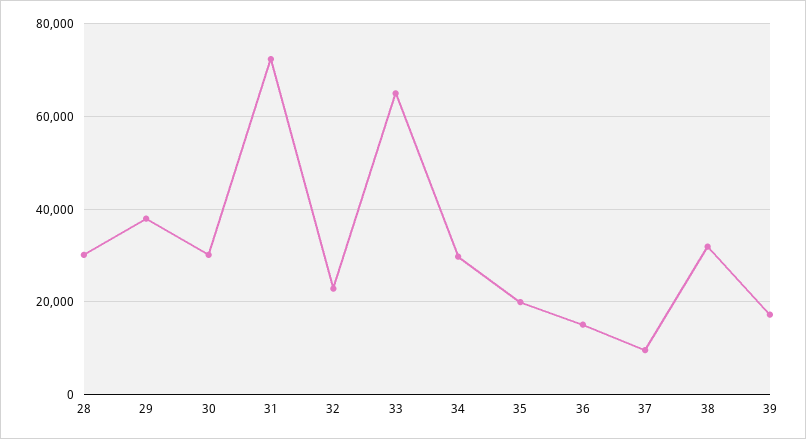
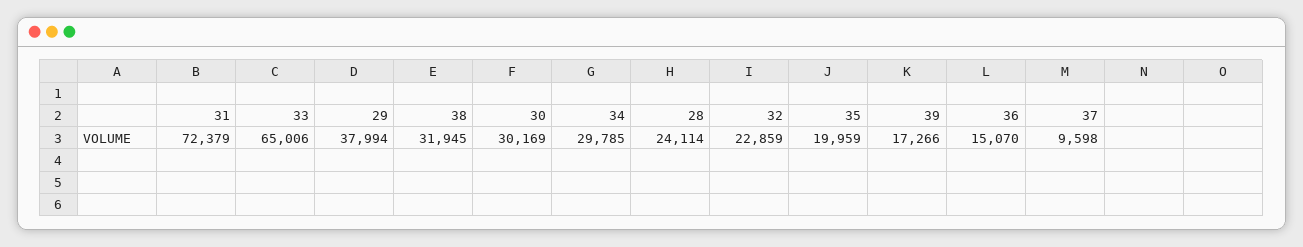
  {
-   "28": 30000,
+   "28": 24114,
    "29": 37994,
    "30": 30169,
    "31": 72379,
    "32": 22859,
    "33": 65006,
    "34": 29785,
    "35": 19959,
    "36": 15070,
    "37": 9598,
    "38": 31945,
    "39": 17266
  }

